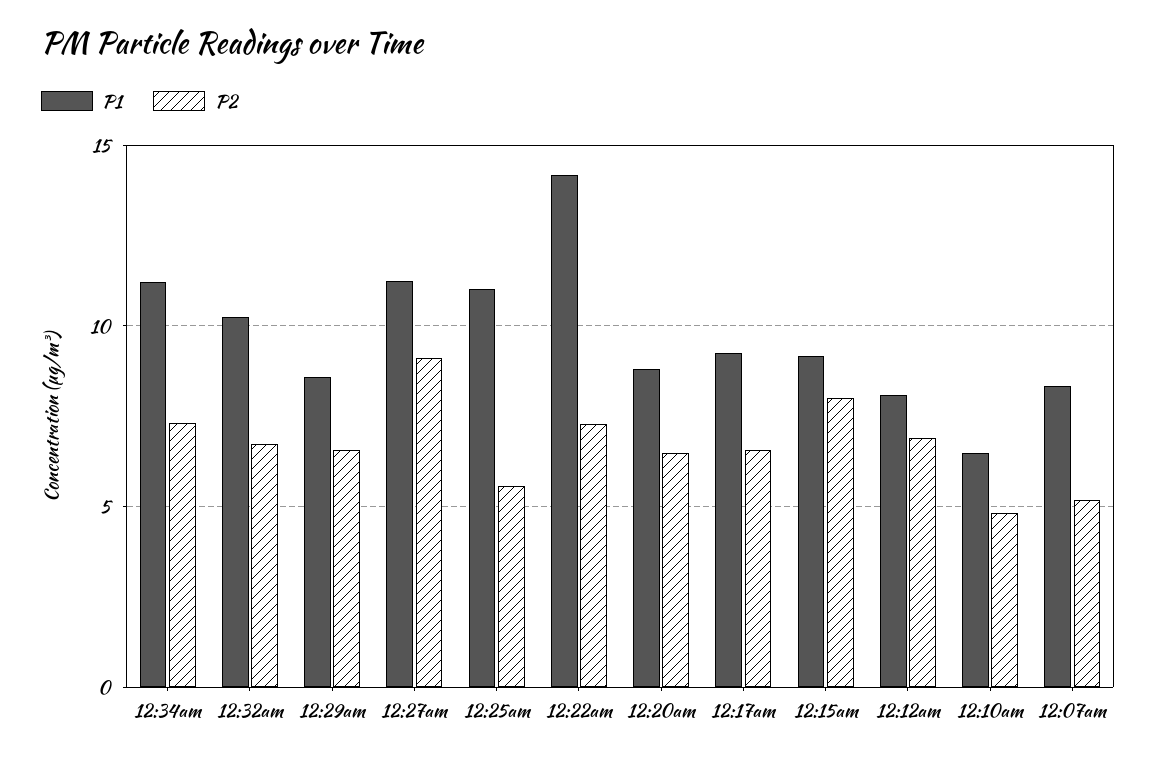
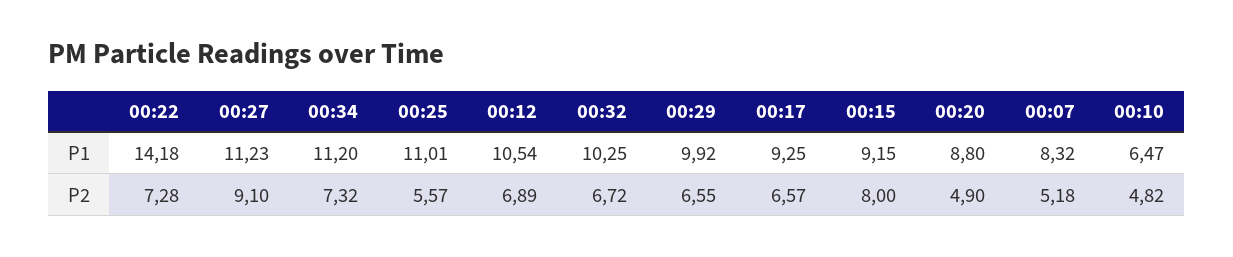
  {
    "P1": {
      "12:34am": 11.2,
      "12:32am": 10.25,
-     "12:29am": 8.5,
+     "12:29am": 9.92,
      "12:27am": 11.23,
      "12:25am": 11.01,
      "12:22am": 14.18,
      "12:20am": 8.8,
      "12:17am": 9.25,
      "12:15am": 9.15,
-     "12:12am": 8,
+     "12:12am": 10.54,
      "12:10am": 6.47,
      "12:07am": 8.32
    },
    "P2": {
      "12:34am": 7.32,
      "12:32am": 6.72,
      "12:29am": 6.55,
      "12:27am": 9.1,
      "12:25am": 5.57,
      "12:22am": 7.28,
-     "12:20am": 6.5,
+     "12:20am": 4.9,
      "12:17am": 6.57,
      "12:15am": 8,
      "12:12am": 6.89,
      "12:10am": 4.82,
      "12:07am": 5.18
    }
  }

